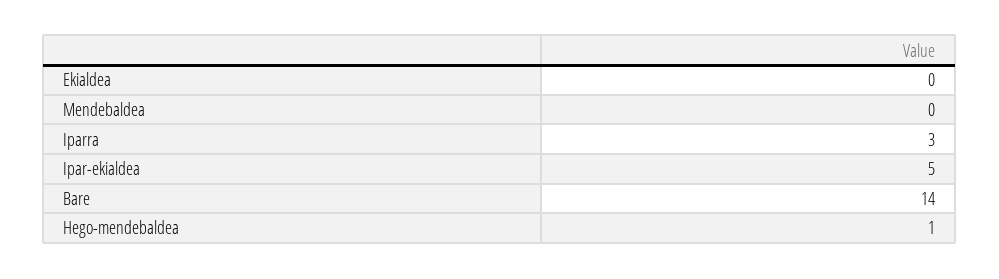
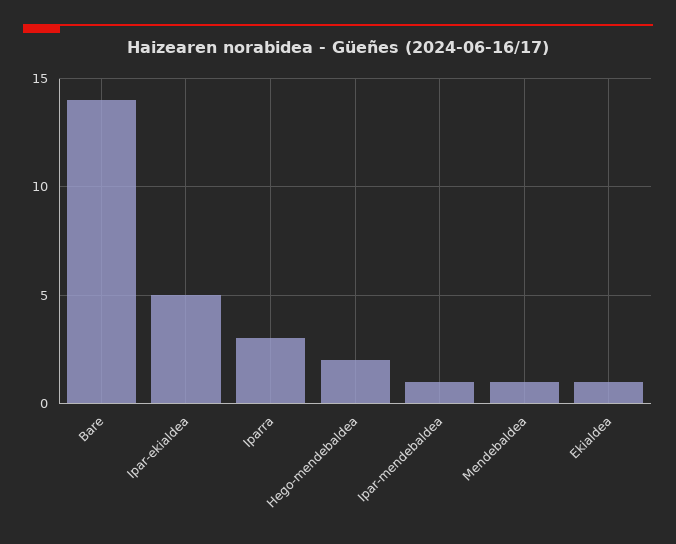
  {
-   "Ekialdea": 0,
+   "Ekialdea": 1,
-   "Mendebaldea": 0,
+   "Mendebaldea": 1,
    "Iparra": 3,
    "Ipar-ekialdea": 5,
    "Bare": 14,
-   "Hego-mendebaldea": 1
+   "Hego-mendebaldea": 2,
+   "Ipar-mendebaldea": 1
  }

